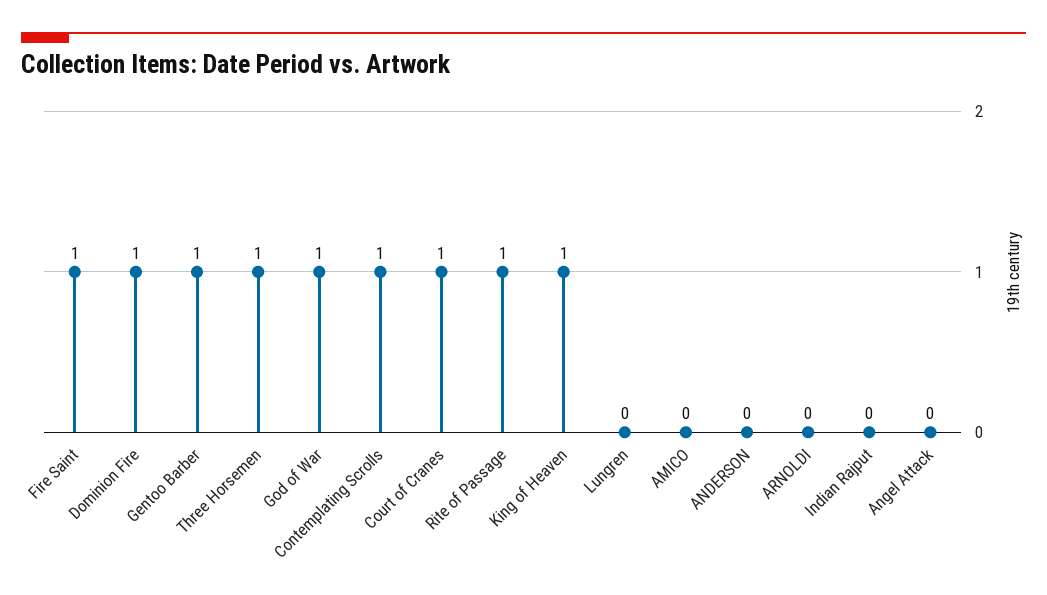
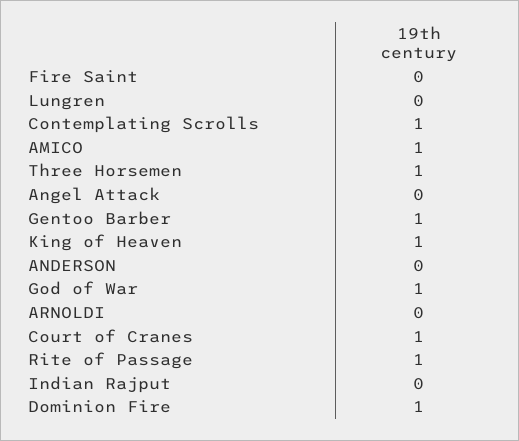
  {
-   "Fire Saint": 1,
+   "Fire Saint": 0,
    "Dominion Fire": 1,
    "Gentoo Barber": 1,
    "Three Horsemen": 1,
    "God of War": 1,
    "Contemplating Scrolls": 1,
    "Court of Cranes": 1,
    "Rite of Passage": 1,
    "King of Heaven": 1,
    "Lungren": 0,
-   "AMICO": 0,
+   "AMICO": 1,
    "ANDERSON": 0,
    "ARNOLDI": 0,
    "Indian Rajput": 0,
    "Angel Attack": 0
  }

